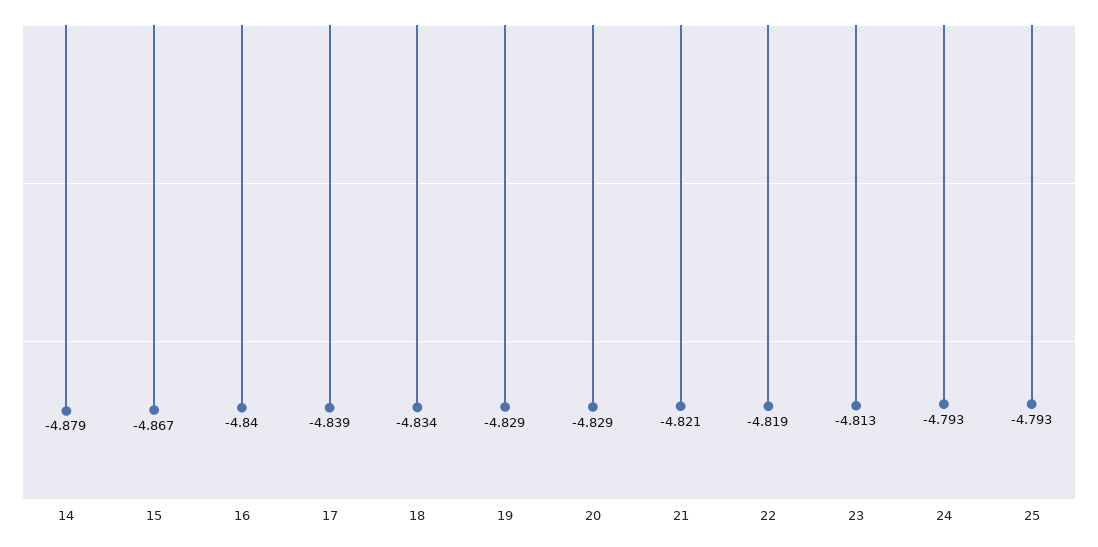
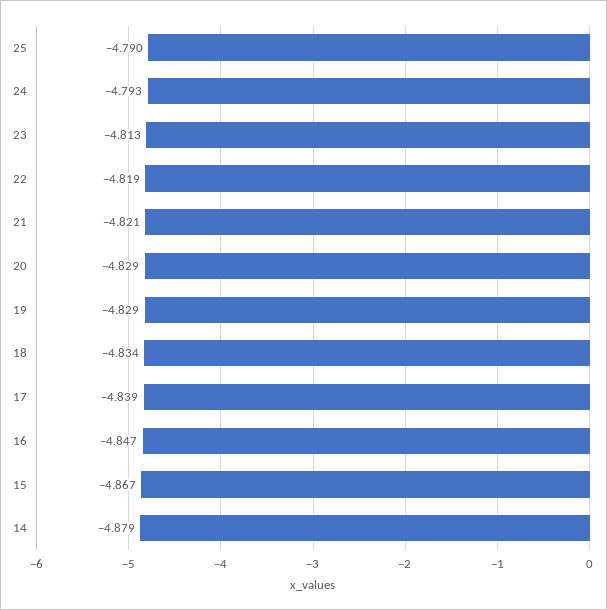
  {
    "14": -4.879,
    "15": -4.867,
-   "16": -4.84,
+   "16": -4.847,
    "17": -4.839,
    "18": -4.834,
    "19": -4.829,
    "20": -4.829,
    "21": -4.821,
    "22": -4.819,
    "23": -4.813,
    "24": -4.793,
-   "25": -4.793
+   "25": -4.79
  }

